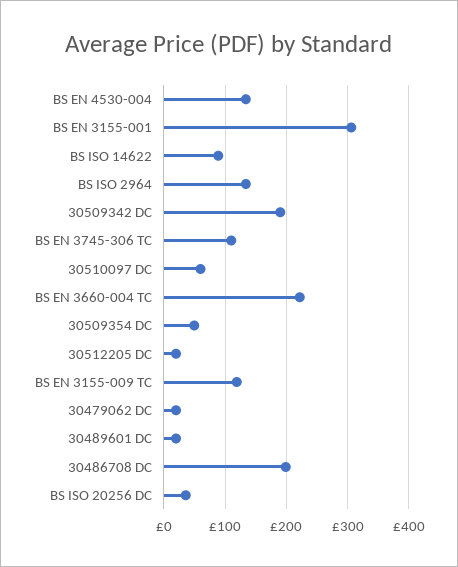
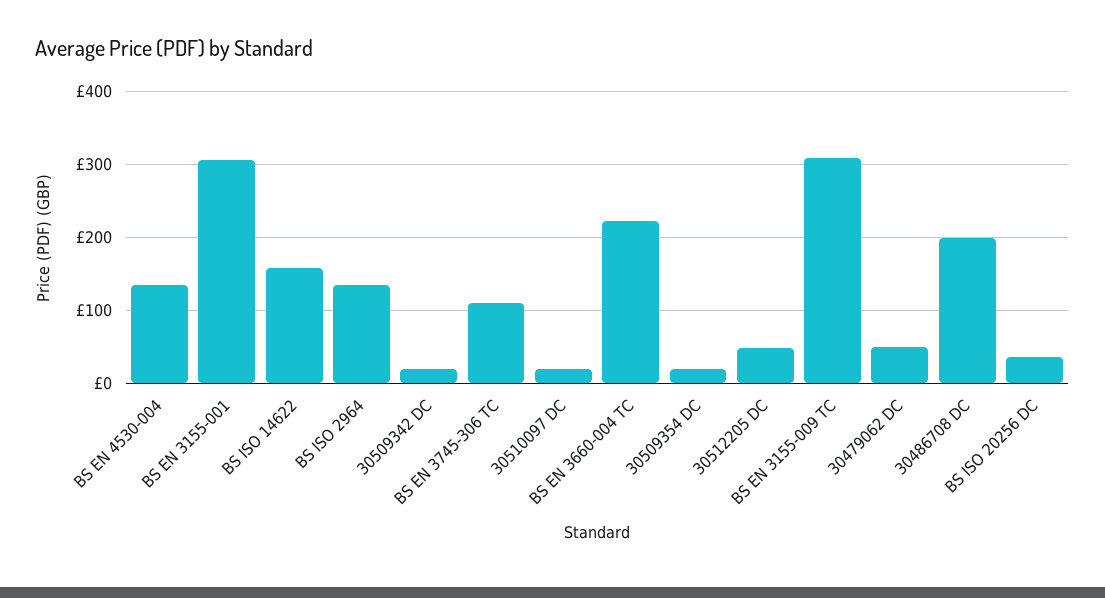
  {
    "BS EN 4530-004": 130,
    "BS EN 3155-001": 310,
-   "BS ISO 14622": 90,
+   "BS ISO 14622": 160,
    "BS ISO 2964": 130,
-   "30509342 DC": 190,
+   "30509342 DC": 20,
    "BS EN 3745-306 TC": 110,
-   "30510097 DC": 60,
+   "30510097 DC": 20,
    "BS EN 3660-004 TC": 220,
-   "30509354 DC": 50,
+   "30509354 DC": 20,
-   "30512205 DC": 20,
+   "30512205 DC": 50,
-   "BS EN 3155-009 TC": 120,
+   "BS EN 3155-009 TC": 310,
-   "30479062 DC": 20,
+   "30479062 DC": 50,
-   "30489601 DC": 20,
    "30486708 DC": 200,
    "BS ISO 20256 DC": 40
  }

